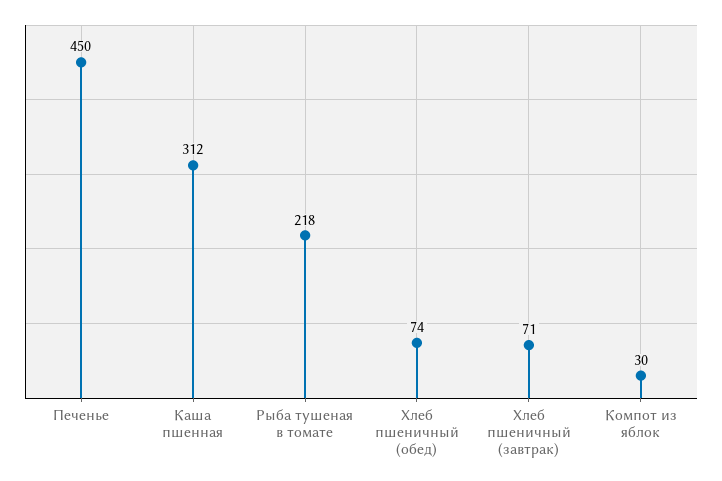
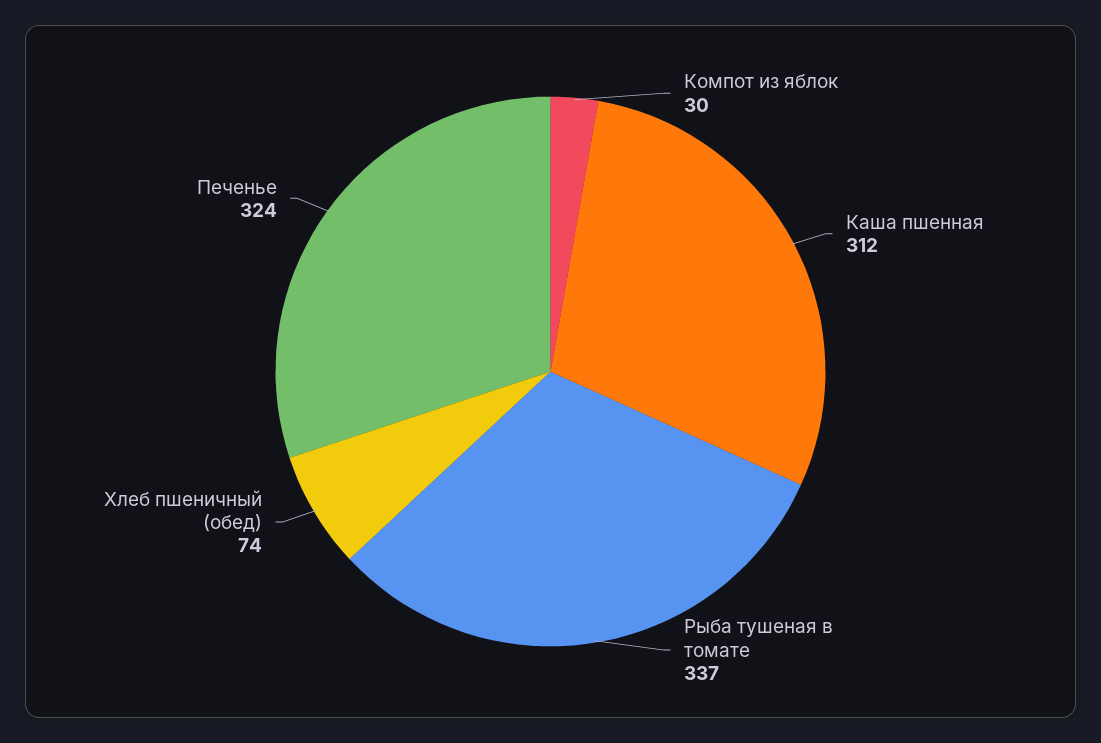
  {
-   "Печенье": 450,
+   "Печенье": 324,
    "Каша пшенная": 312,
-   "Рыба тушеная в томате": 218,
+   "Рыба тушеная в томате": 337,
    "Хлеб пшеничный (обед)": 74,
-   "Хлеб пшеничный (завтрак)": 71,
    "Компот из яблок": 30
  }

